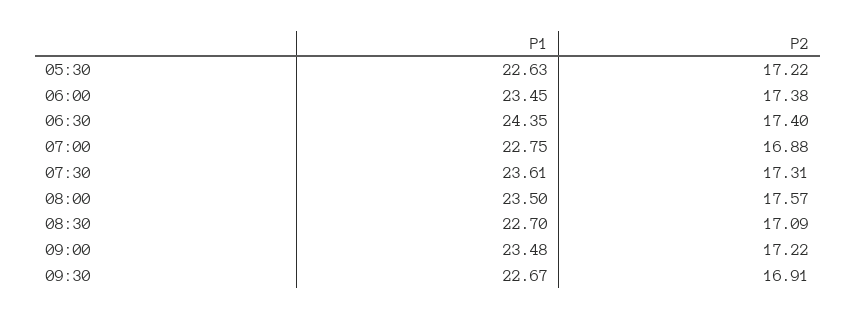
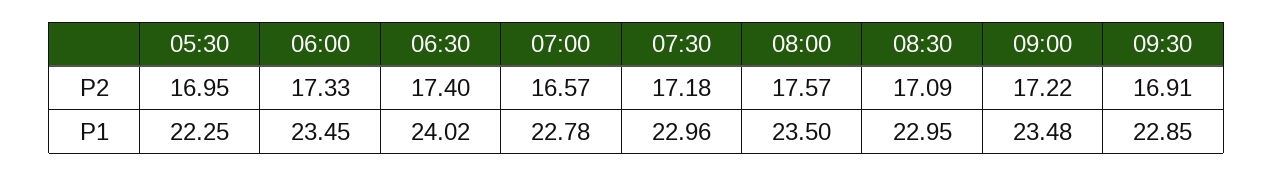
  {
    "P1": {
-     "05:30": 22.63,
+     "05:30": 22.25,
      "06:00": 23.45,
-     "06:30": 24.35,
+     "06:30": 24.02,
-     "07:00": 22.75,
+     "07:00": 22.78,
-     "07:30": 23.61,
+     "07:30": 22.96,
      "08:00": 23.5,
-     "08:30": 22.7,
+     "08:30": 22.95,
      "09:00": 23.48,
-     "09:30": 22.67
+     "09:30": 22.85
    },
    "P2": {
-     "05:30": 17.22,
+     "05:30": 16.95,
-     "06:00": 17.38,
+     "06:00": 17.33,
      "06:30": 17.4,
-     "07:00": 16.88,
+     "07:00": 16.57,
-     "07:30": 17.31,
+     "07:30": 17.18,
      "08:00": 17.57,
      "08:30": 17.09,
      "09:00": 17.22,
      "09:30": 16.91
    }
  }

